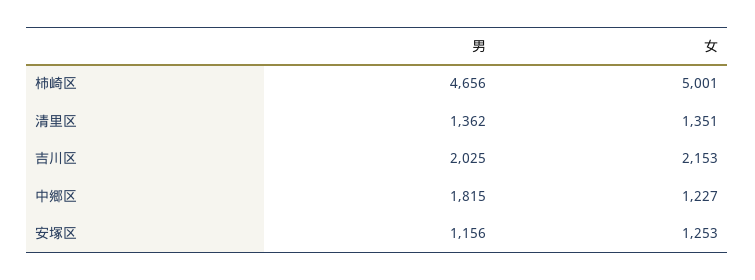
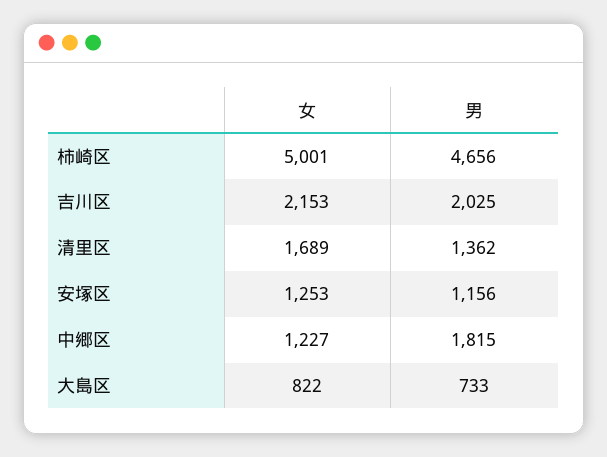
  {
    "男": {
      "柿崎区": 4656,
      "清里区": 1362,
      "吉川区": 2025,
      "中郷区": 1815,
-     "安塚区": 1156
+     "安塚区": 1156,
+     "大島区": 733
    },
    "女": {
      "柿崎区": 5001,
-     "清里区": 1351,
+     "清里区": 1689,
      "吉川区": 2153,
      "中郷区": 1227,
-     "安塚区": 1253
+     "安塚区": 1253,
+     "大島区": 822
    }
  }

